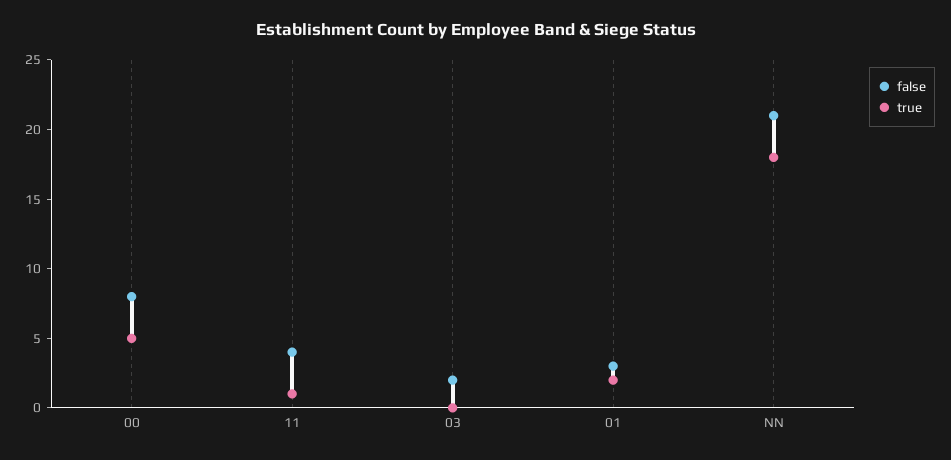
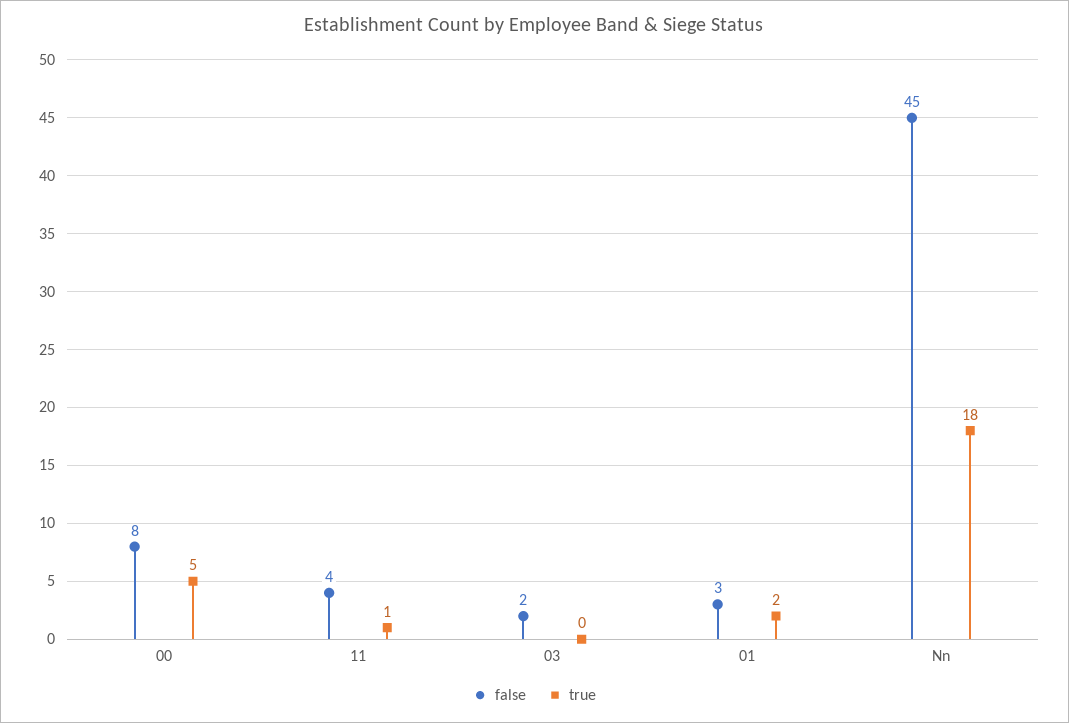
  {
    "false": {
      "00": 8,
      "11": 4,
      "03": 2,
      "01": 3,
-     "NN": 21
+     "NN": 45
    },
    "true": {
      "00": 5,
      "11": 1,
      "03": 0,
      "01": 2,
      "NN": 18
    }
  }

